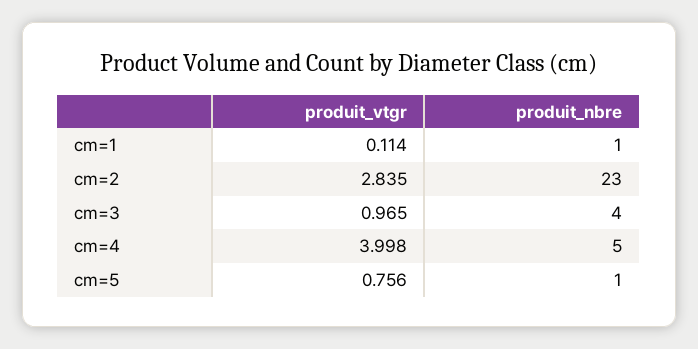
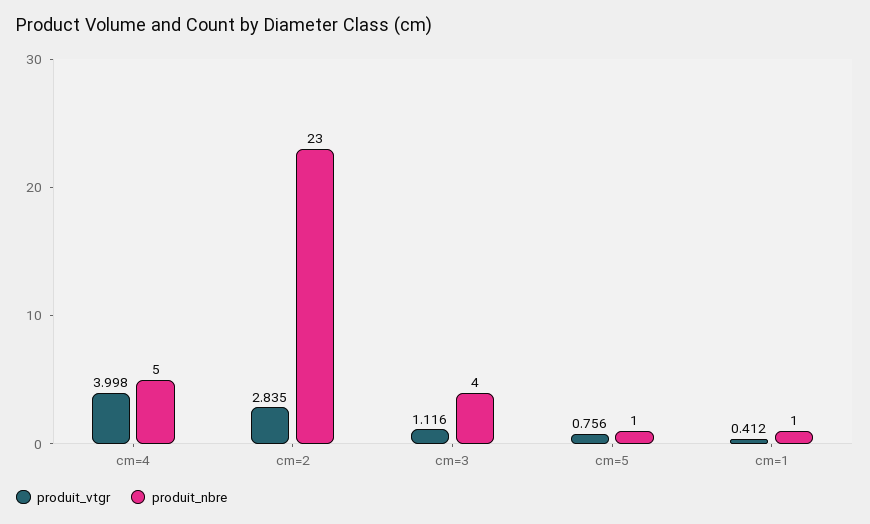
  {
    "produit_vtgr": {
-     "cm=1": 0.114,
+     "cm=1": 0.412,
      "cm=2": 2.835,
-     "cm=3": 0.965,
+     "cm=3": 1.116,
      "cm=4": 3.998,
      "cm=5": 0.756
    },
    "produit_nbre": {
      "cm=1": 1,
      "cm=2": 23,
      "cm=3": 4,
      "cm=4": 5,
      "cm=5": 1
    }
  }

